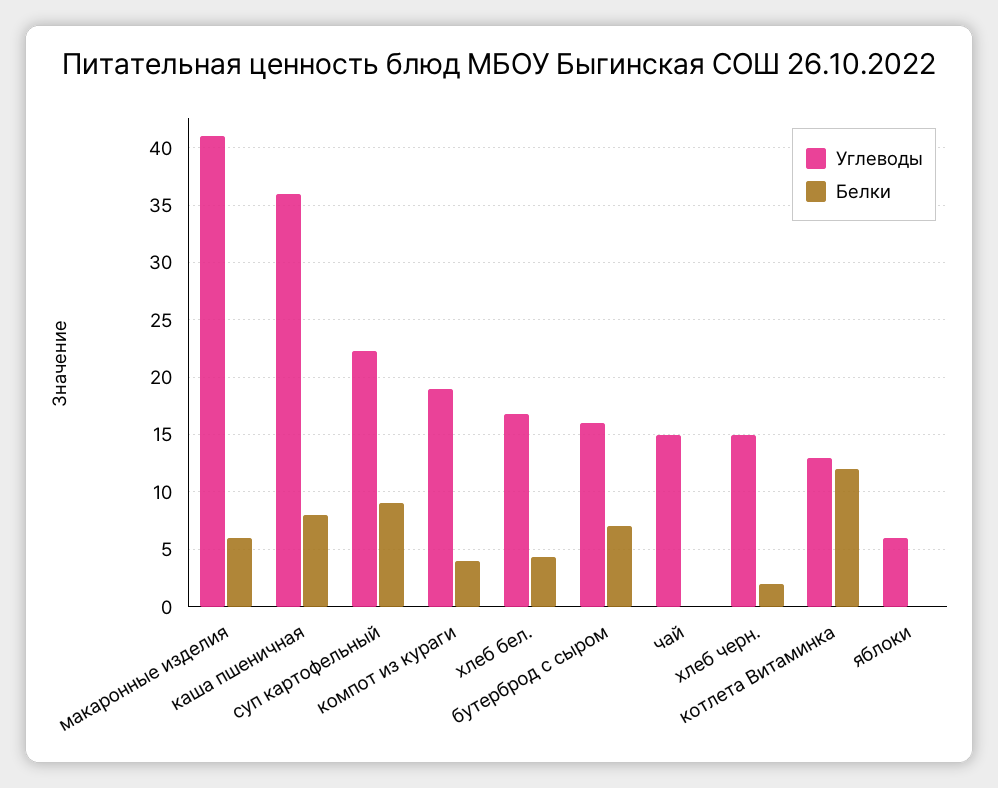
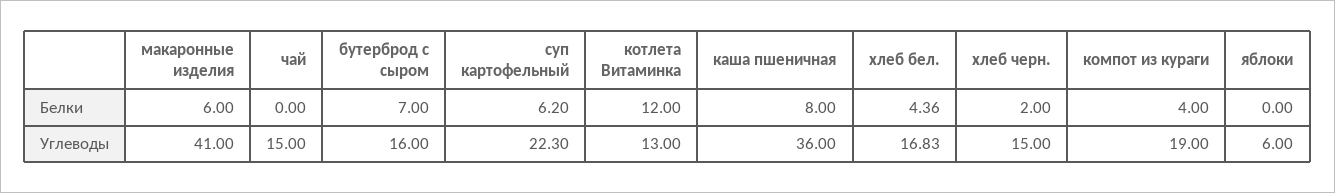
  {
    "Углеводы": {
      "макаронные изделия": 41,
      "каша пшеничная": 36,
      "суп картофельный": 22.3,
      "компот из кураги": 19,
      "хлеб бел.": 16.83,
      "бутерброд с сыром": 16,
      "чай": 15,
      "хлеб черн.": 15,
      "котлета Витаминка": 13,
      "яблоки": 6
    },
    "Белки": {
      "макаронные изделия": 6,
      "каша пшеничная": 8,
-     "суп картофельный": 9,
+     "суп картофельный": 6.2,
      "компот из кураги": 4,
      "хлеб бел.": 4.36,
      "бутерброд с сыром": 7,
      "чай": 0,
      "хлеб черн.": 2,
      "котлета Витаминка": 12,
      "яблоки": 0
    }
  }

